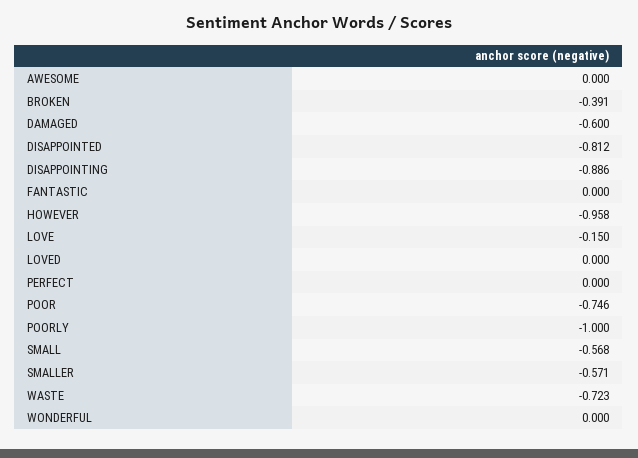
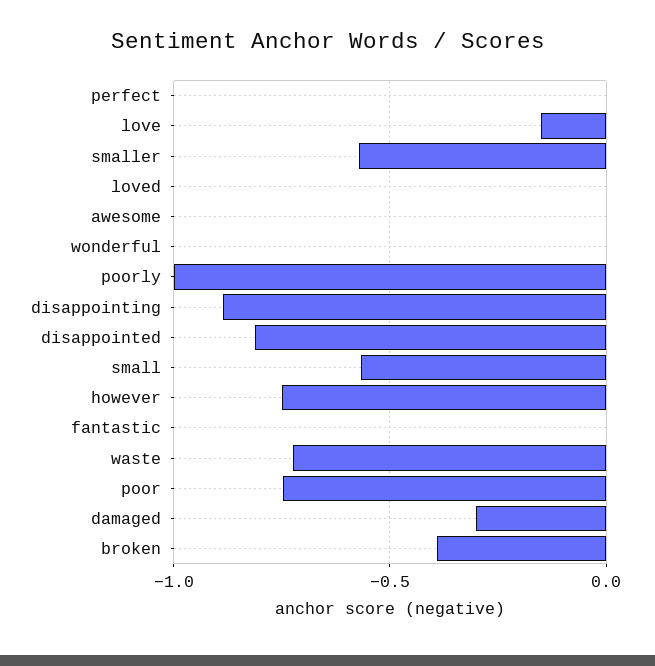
  {
    "AWESOME": 0,
    "BROKEN": -0.391,
-   "DAMAGED": -0.6,
+   "DAMAGED": -0.3,
    "DISAPPOINTED": -0.812,
    "DISAPPOINTING": -0.886,
    "FANTASTIC": 0,
-   "HOWEVER": -0.958,
+   "HOWEVER": -0.75,
    "LOVE": -0.15,
    "LOVED": 0,
    "PERFECT": 0,
    "POOR": -0.746,
    "POORLY": -1,
    "SMALL": -0.568,
    "SMALLER": -0.571,
    "WASTE": -0.723,
    "WONDERFUL": 0
  }

